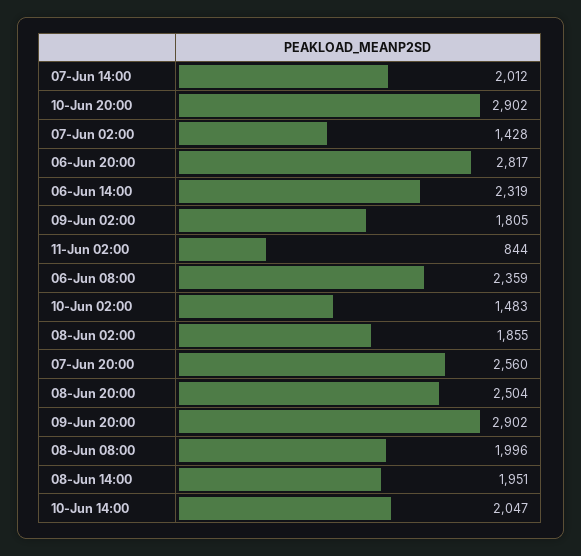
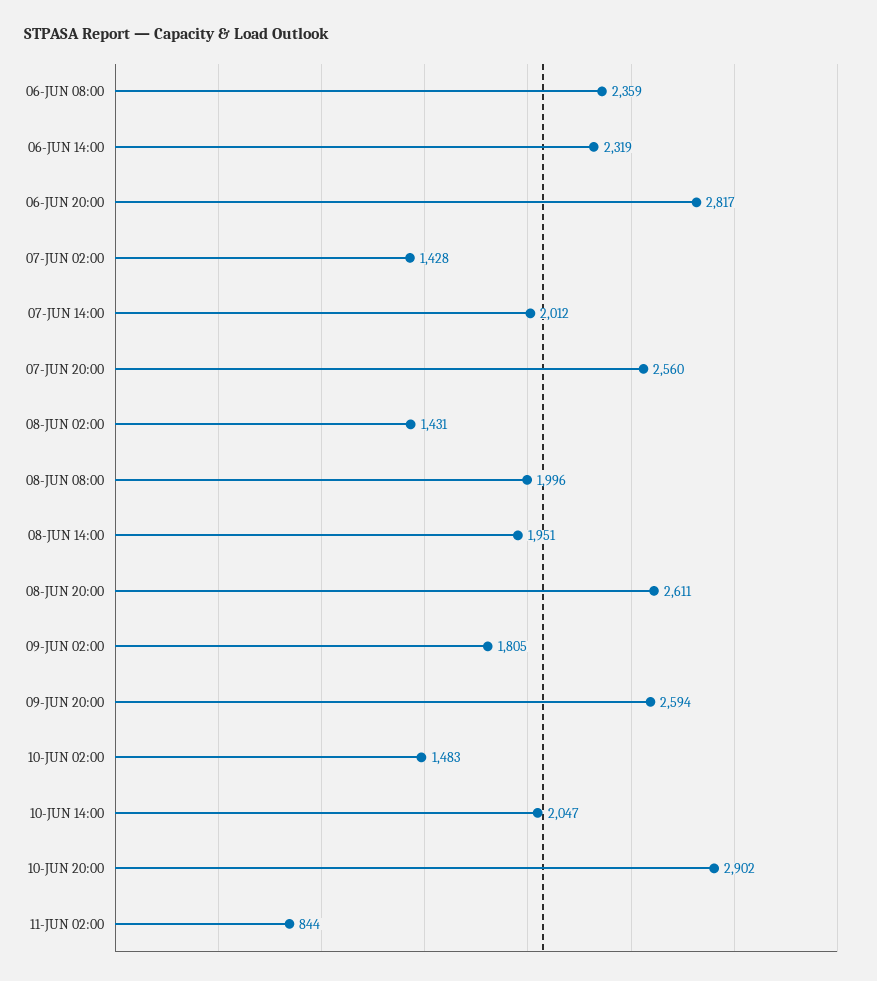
  {
    "07-Jun 14:00": 2012,
    "10-Jun 20:00": 2902,
    "07-Jun 02:00": 1428,
    "06-Jun 20:00": 2817,
    "06-Jun 14:00": 2319,
    "09-Jun 02:00": 1805,
    "11-Jun 02:00": 844,
    "06-Jun 08:00": 2359,
    "10-Jun 02:00": 1483,
-   "08-Jun 02:00": 1855,
+   "08-Jun 02:00": 1431,
    "07-Jun 20:00": 2560,
-   "08-Jun 20:00": 2504,
+   "08-Jun 20:00": 2611,
-   "09-Jun 20:00": 2902,
+   "09-Jun 20:00": 2594,
    "08-Jun 08:00": 1996,
    "08-Jun 14:00": 1951,
    "10-Jun 14:00": 2047
  }

